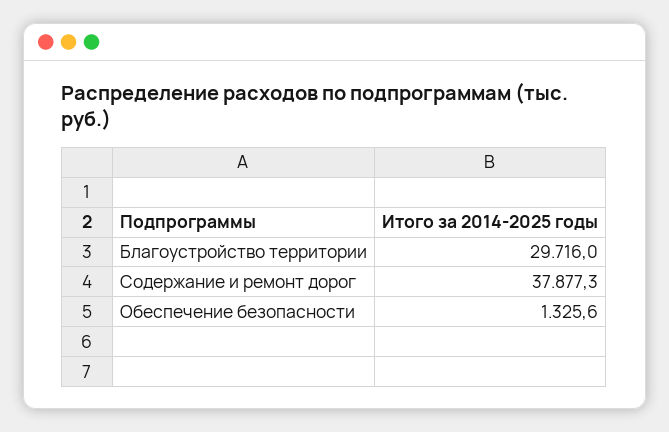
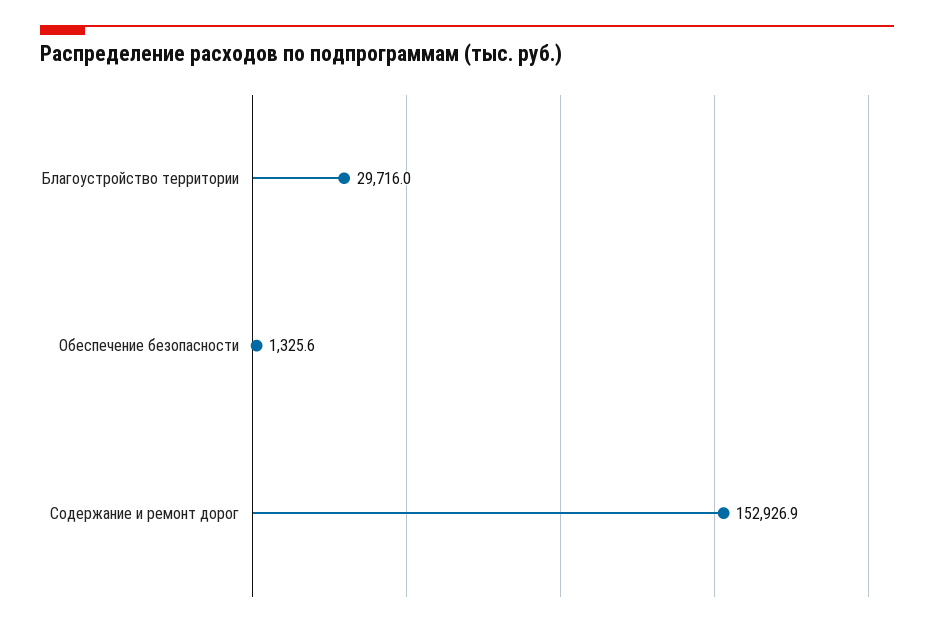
  {
    "Благоустройство территории": 29716,
-   "Содержание и ремонт дорог": 37877.3,
+   "Содержание и ремонт дорог": 152926.9,
    "Обеспечение безопасности": 1325.6
  }

